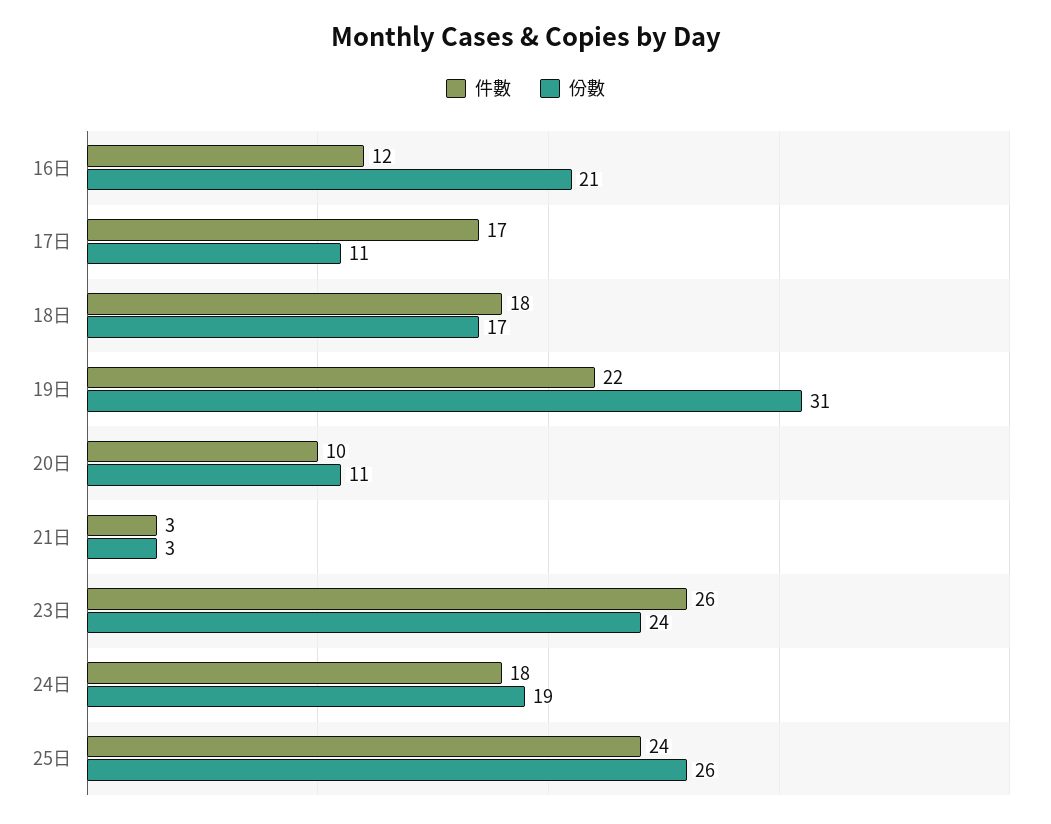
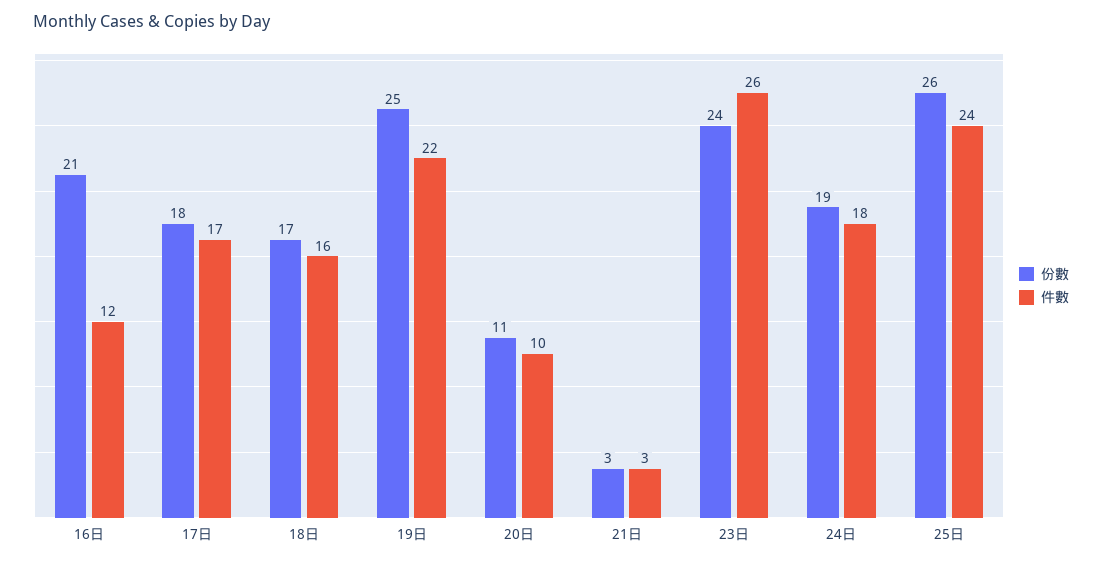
  {
    "件數": {
      "16日": 12,
      "17日": 17,
-     "18日": 18,
+     "18日": 16,
      "19日": 22,
      "20日": 10,
      "21日": 3,
      "23日": 26,
      "24日": 18,
      "25日": 24
    },
    "份數": {
      "16日": 21,
-     "17日": 11,
+     "17日": 18,
      "18日": 17,
-     "19日": 31,
+     "19日": 25,
      "20日": 11,
      "21日": 3,
      "23日": 24,
      "24日": 19,
      "25日": 26
    }
  }

